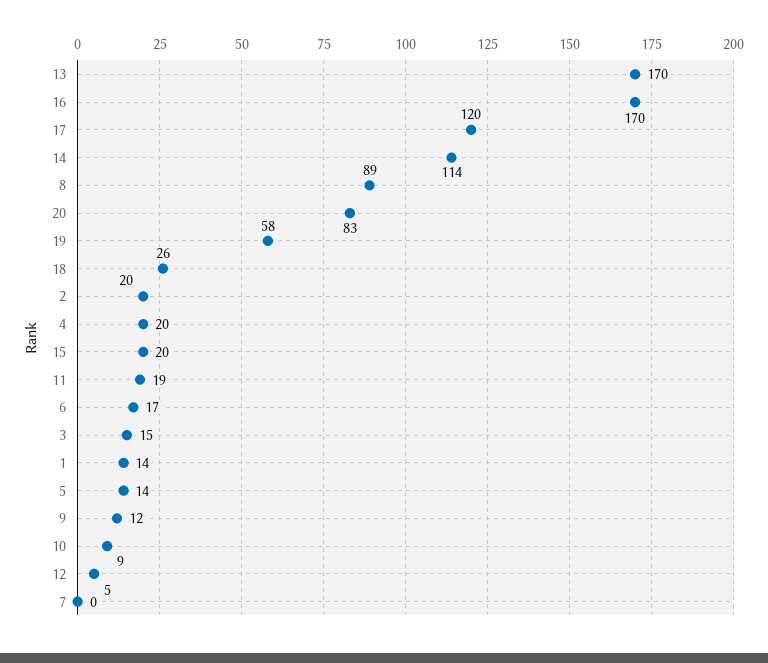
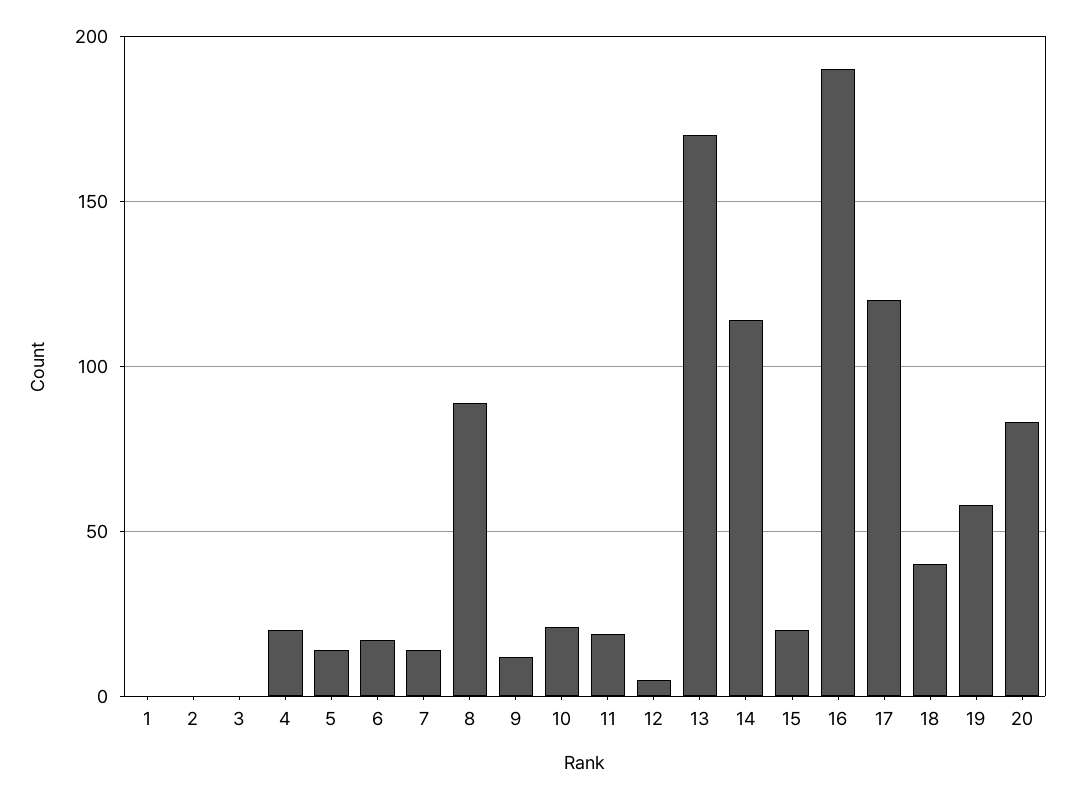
  {
    "13": 170,
-   "16": 170,
+   "16": 190,
    "17": 120,
    "14": 114,
    "8": 89,
    "20": 83,
    "19": 58,
-   "18": 26,
+   "18": 40,
-   "2": 20,
+   "2": 0,
    "4": 20,
    "15": 20,
    "11": 19,
    "6": 17,
-   "3": 15,
+   "3": 0,
-   "1": 14,
+   "1": 0,
    "5": 14,
    "9": 12,
-   "10": 9,
+   "10": 20,
    "12": 5,
-   "7": 0
+   "7": 15
  }

